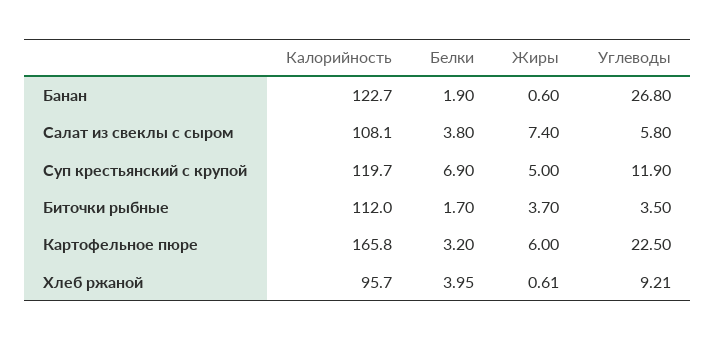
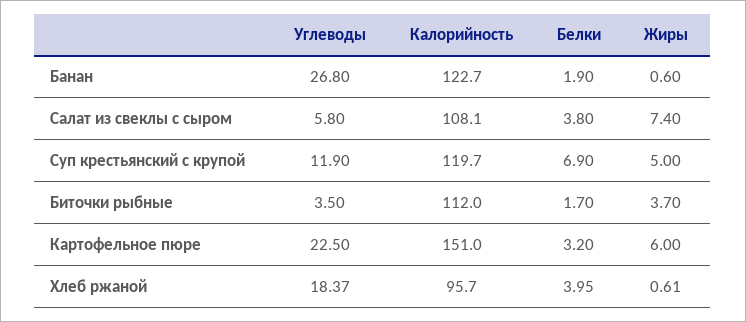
  {
    "Калорийность": {
      "Банан": 122.7,
      "Салат из свеклы с сыром": 108.1,
      "Суп крестьянский с крупой": 119.7,
      "Биточки рыбные": 112,
-     "Картофельное пюре": 165.8,
+     "Картофельное пюре": 151,
      "Хлеб ржаной": 95.7
    },
    "Белки": {
      "Банан": 1.9,
      "Салат из свеклы с сыром": 3.8,
      "Суп крестьянский с крупой": 6.9,
      "Биточки рыбные": 1.7,
      "Картофельное пюре": 3.2,
      "Хлеб ржаной": 3.95
    },
    "Жиры": {
      "Банан": 0.6,
      "Салат из свеклы с сыром": 7.4,
      "Суп крестьянский с крупой": 5,
      "Биточки рыбные": 3.7,
      "Картофельное пюре": 6,
      "Хлеб ржаной": 0.61
    },
    "Углеводы": {
      "Банан": 26.8,
      "Салат из свеклы с сыром": 5.8,
      "Суп крестьянский с крупой": 11.9,
      "Биточки рыбные": 3.5,
      "Картофельное пюре": 22.5,
-     "Хлеб ржаной": 9.21
+     "Хлеб ржаной": 18.37
    }
  }

